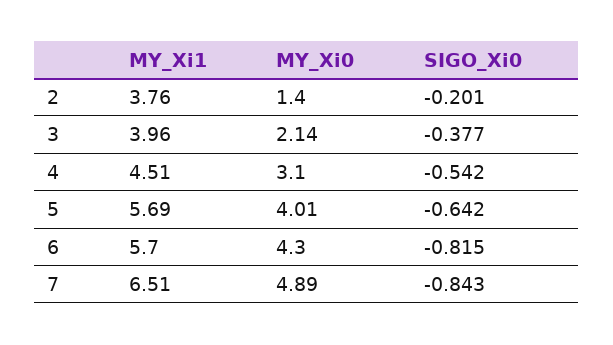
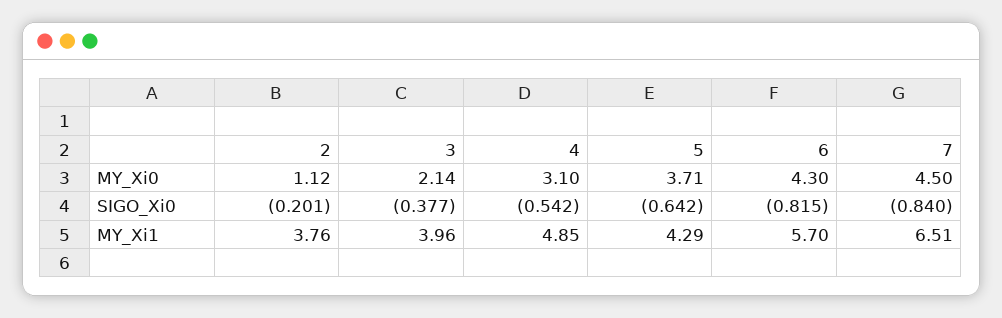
  {
    "MY_Xi1": {
      "2": 3.76,
      "3": 3.96,
-     "4": 4.51,
+     "4": 4.85,
-     "5": 5.69,
+     "5": 4.29,
      "6": 5.7,
      "7": 6.51
    },
    "MY_Xi0": {
-     "2": 1.4,
+     "2": 1.12,
      "3": 2.14,
      "4": 3.1,
-     "5": 4.01,
+     "5": 3.71,
      "6": 4.3,
-     "7": 4.89
+     "7": 4.5
    },
    "SIGO_Xi0": {
      "2": -0.201,
      "3": -0.377,
      "4": -0.542,
      "5": -0.642,
      "6": -0.815,
-     "7": -0.843
+     "7": -0.84
    }
  }

